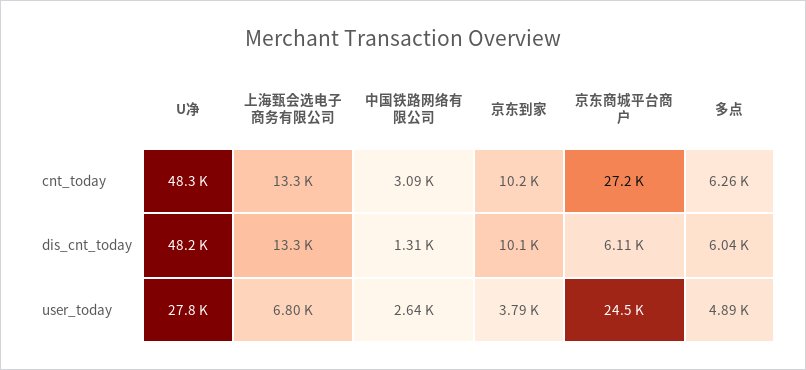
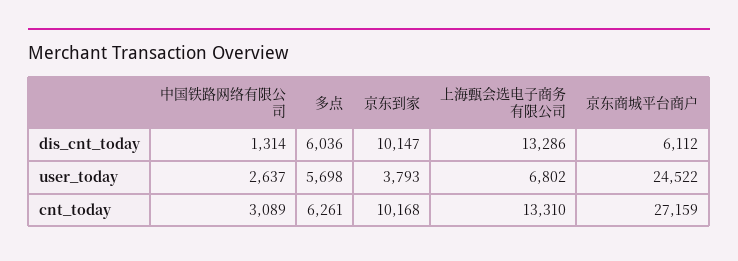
  {
-   "U净": {
-     "cnt_today": 48300,
-     "dis_cnt_today": 48200,
-     "user_today": 27800
-   },
    "上海甄会选电子商务有限公司": {
      "cnt_today": 13310,
      "dis_cnt_today": 13286,
      "user_today": 6802
    },
    "中国铁路网络有限公司": {
      "cnt_today": 3089,
      "dis_cnt_today": 1314,
      "user_today": 2637
    },
    "京东到家": {
      "cnt_today": 10168,
      "dis_cnt_today": 10147,
      "user_today": 3793
    },
    "京东商城平台商户": {
      "cnt_today": 27159,
      "dis_cnt_today": 6112,
      "user_today": 24522
    },
    "多点": {
      "cnt_today": 6261,
      "dis_cnt_today": 6036,
-     "user_today": 4890
+     "user_today": 5698
    }
  }

